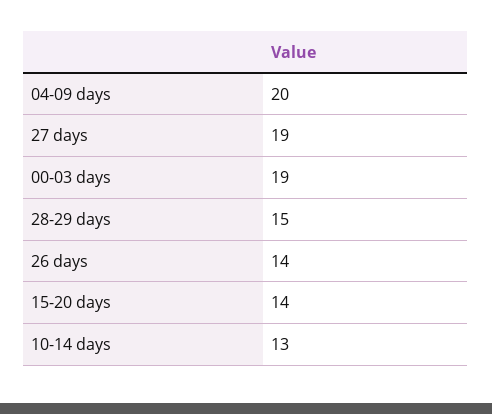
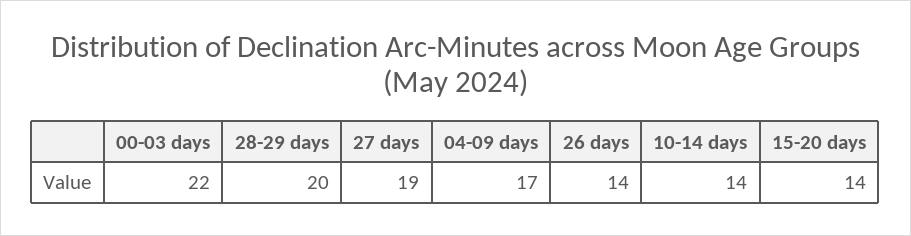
  {
-   "04-09 days": 20,
+   "04-09 days": 17,
    "27 days": 19,
-   "00-03 days": 19,
+   "00-03 days": 22,
-   "28-29 days": 15,
+   "28-29 days": 20,
    "26 days": 14,
    "15-20 days": 14,
-   "10-14 days": 13
+   "10-14 days": 14
  }

